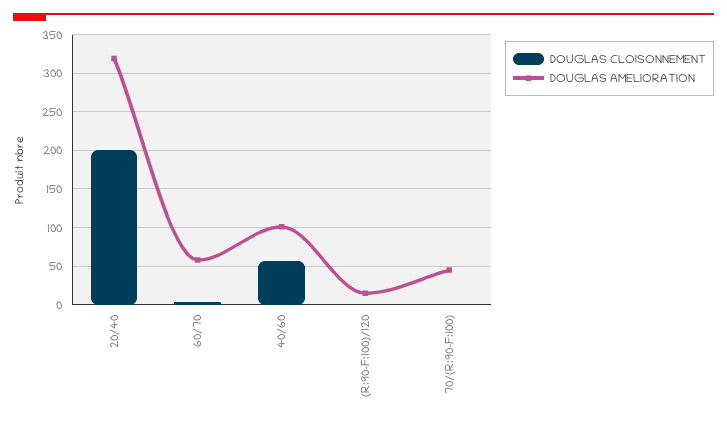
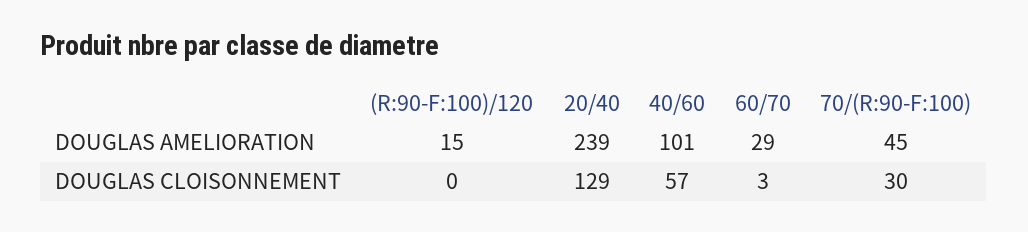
  {
    "DOUGLAS CLOISONNEMENT": {
-     "20/40": 200,
+     "20/40": 129,
      "60/70": 3,
      "40/60": 57,
      "(R:90-F:100)/120": 0,
-     "70/(R:90-F:100)": 0
+     "70/(R:90-F:100)": 30
    },
    "DOUGLAS AMELIORATION": {
-     "20/40": 320,
+     "20/40": 239,
-     "60/70": 60,
+     "60/70": 29,
      "40/60": 101,
      "(R:90-F:100)/120": 15,
      "70/(R:90-F:100)": 45
    }
  }

